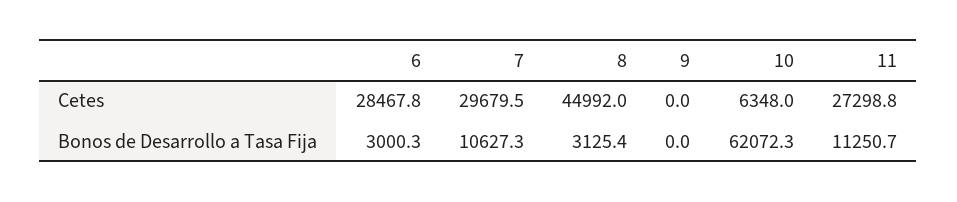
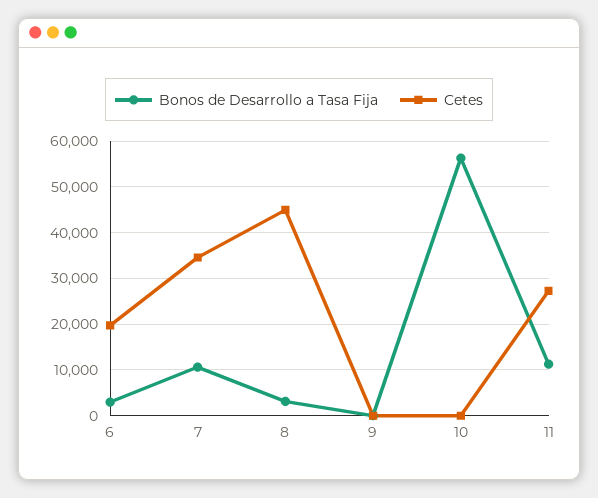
  {
    "Cetes": {
-     "6": 28467.8,
+     "6": 20000,
-     "7": 29679.5,
+     "7": 34000,
      "8": 44992,
      "9": 0,
-     "10": 6348,
+     "10": 0,
      "11": 27298.8
    },
    "Bonos de Desarrollo a Tasa Fija": {
      "6": 3000.3,
      "7": 10627.3,
      "8": 3125.4,
      "9": 0,
-     "10": 62072.3,
+     "10": 56000,
      "11": 11250.7
    }
  }

